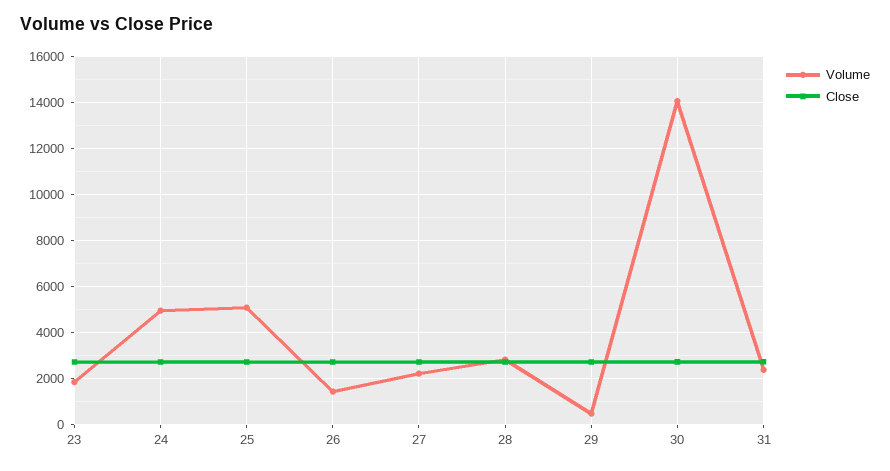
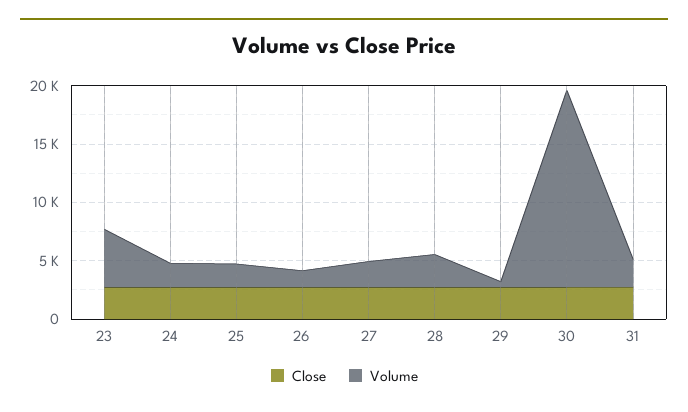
  {
    "Volume": {
-     "23": 2000,
+     "23": 5000,
-     "24": 5000,
+     "24": 2000,
-     "25": 5000,
+     "25": 2000,
      "26": 1500,
      "27": 2000,
      "28": 3000,
      "29": 500,
-     "30": 14000,
+     "30": 17000,
      "31": 2500
    },
    "Close": {
      "23": 2500,
      "24": 2500,
      "25": 2500,
      "26": 2500,
      "27": 2500,
      "28": 2500,
      "29": 2500,
      "30": 2500,
      "31": 2500
    }
  }

